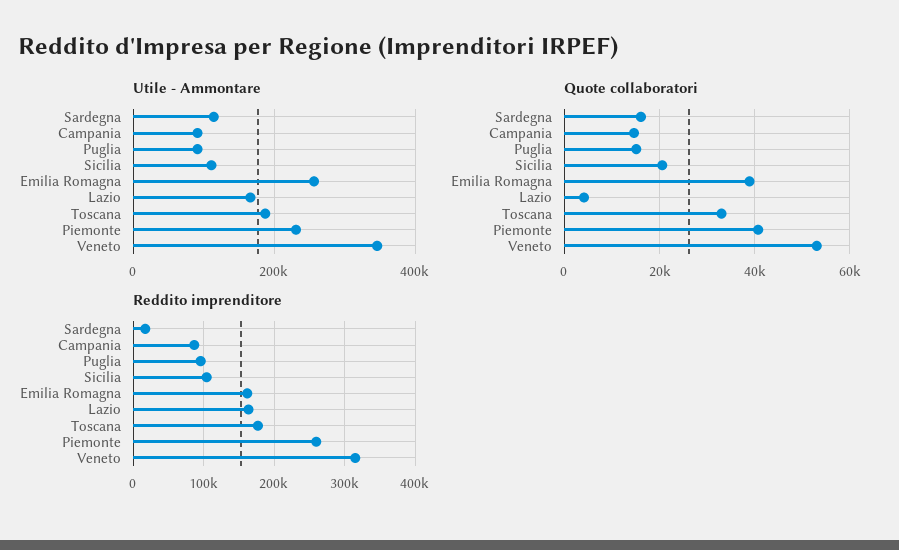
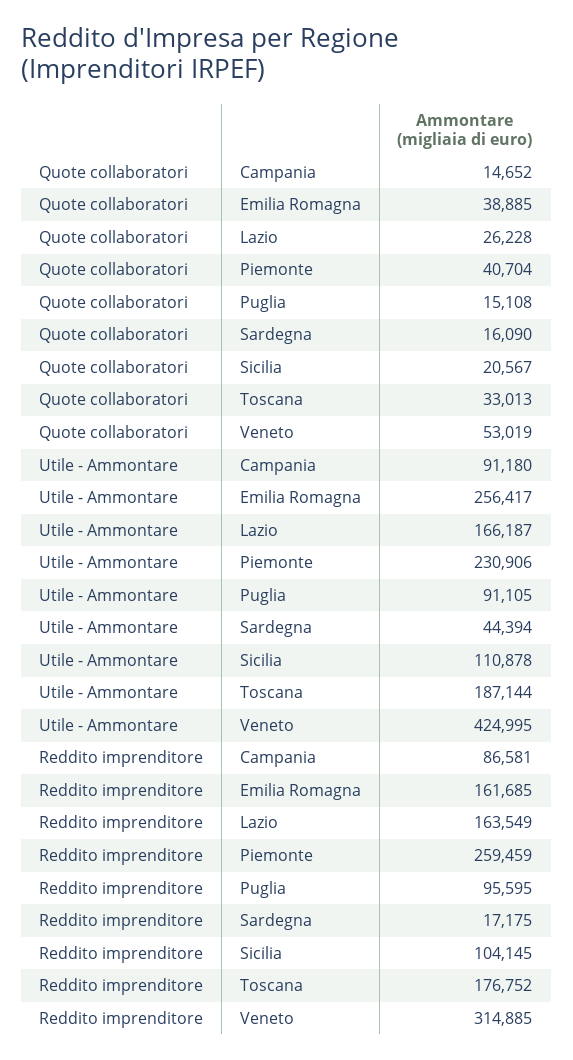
  {
    "Utile - Ammontare": {
-     "Sardegna": 120000,
+     "Sardegna": 44394,
      "Campania": 91180,
      "Puglia": 91105,
      "Sicilia": 110878,
      "Emilia Romagna": 256417,
      "Lazio": 166187,
      "Toscana": 187144,
      "Piemonte": 230906,
-     "Veneto": 340000
+     "Veneto": 424995
    },
    "Quote collaboratori": {
      "Sardegna": 16090,
      "Campania": 14652,
      "Puglia": 15108,
      "Sicilia": 20567,
      "Emilia Romagna": 38885,
-     "Lazio": 4000,
+     "Lazio": 26228,
      "Toscana": 33013,
      "Piemonte": 40704,
      "Veneto": 53019
    },
    "Reddito imprenditore": {
      "Sardegna": 17175,
      "Campania": 86581,
      "Puglia": 95595,
      "Sicilia": 104145,
      "Emilia Romagna": 161685,
      "Lazio": 163549,
      "Toscana": 176752,
      "Piemonte": 259459,
      "Veneto": 314885
    }
  }

